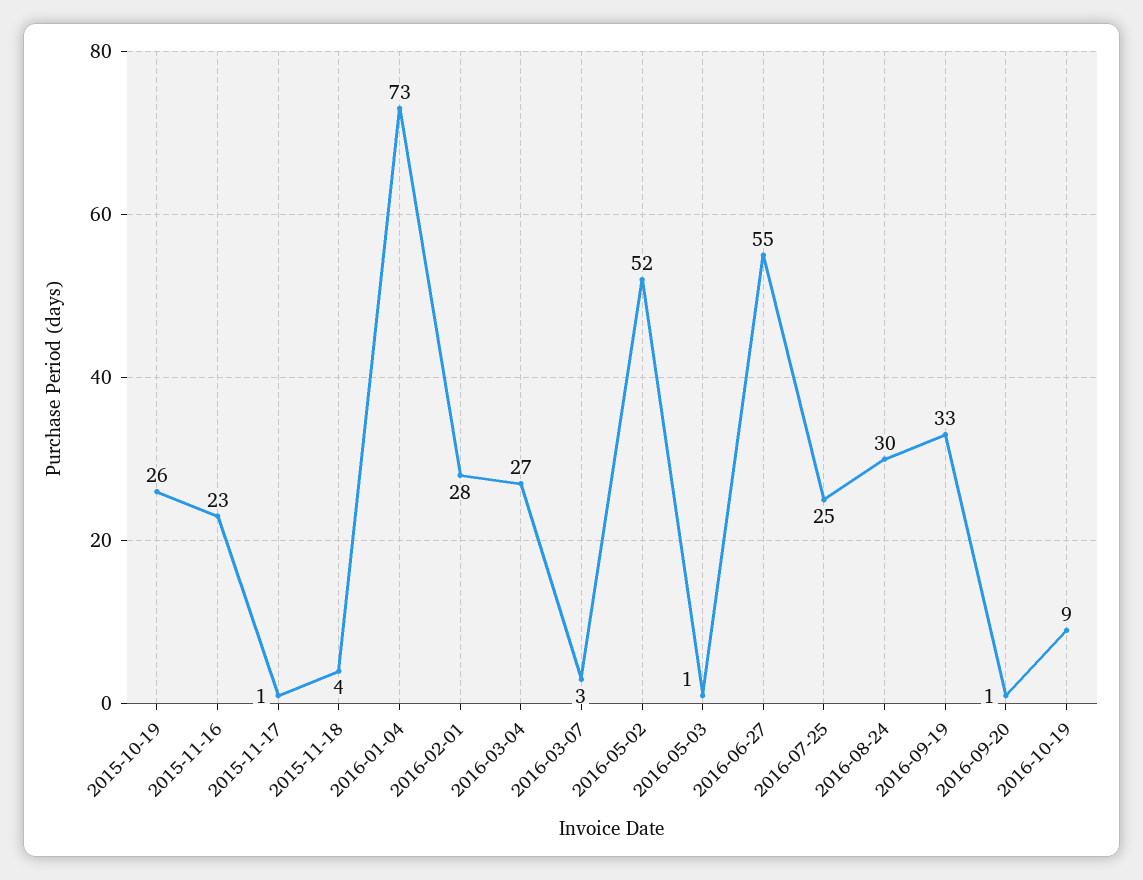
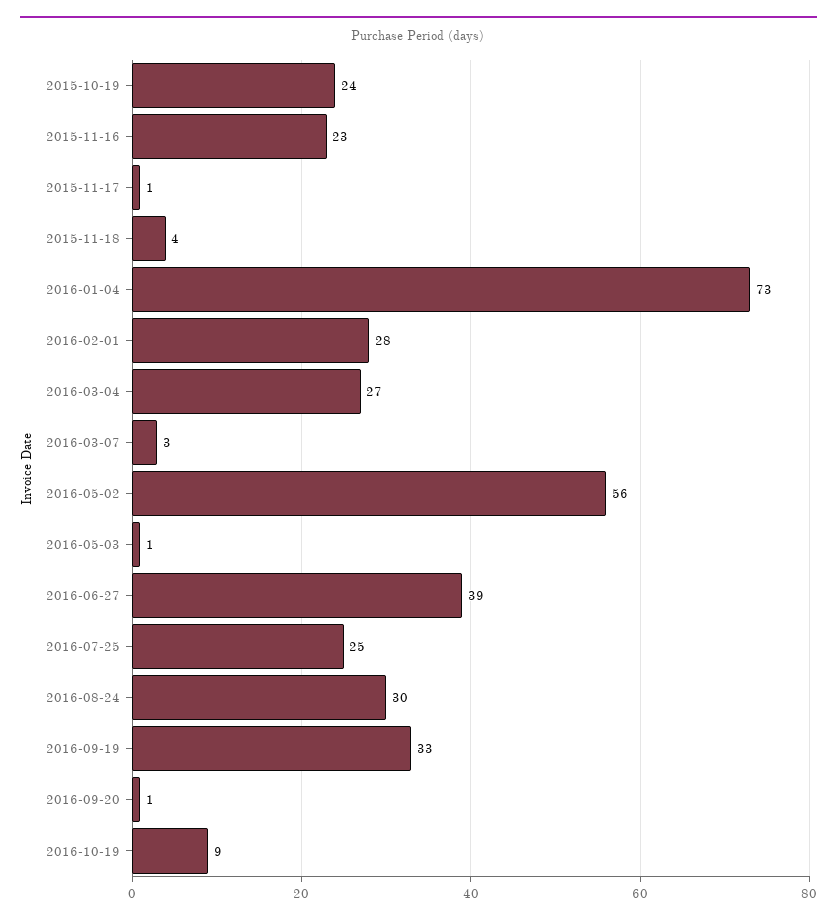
  {
-   "2015-10-19": 26,
+   "2015-10-19": 24,
    "2015-11-16": 23,
    "2015-11-17": 1,
    "2015-11-18": 4,
    "2016-01-04": 73,
    "2016-02-01": 28,
    "2016-03-04": 27,
    "2016-03-07": 3,
-   "2016-05-02": 52,
+   "2016-05-02": 56,
    "2016-05-03": 1,
-   "2016-06-27": 55,
+   "2016-06-27": 39,
    "2016-07-25": 25,
    "2016-08-24": 30,
    "2016-09-19": 33,
    "2016-09-20": 1,
    "2016-10-19": 9
  }

